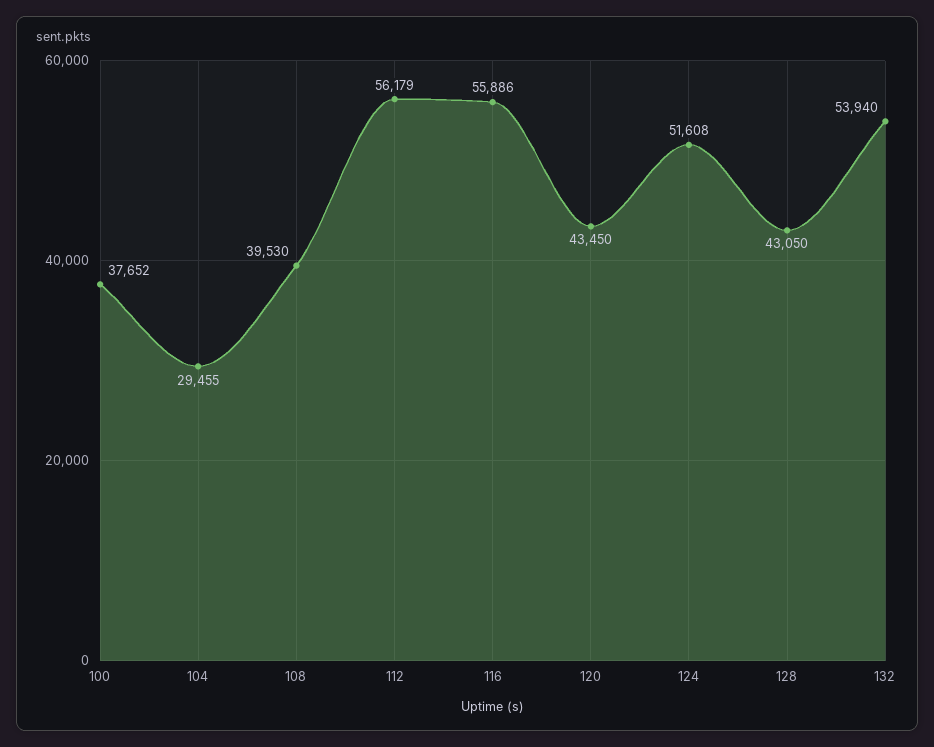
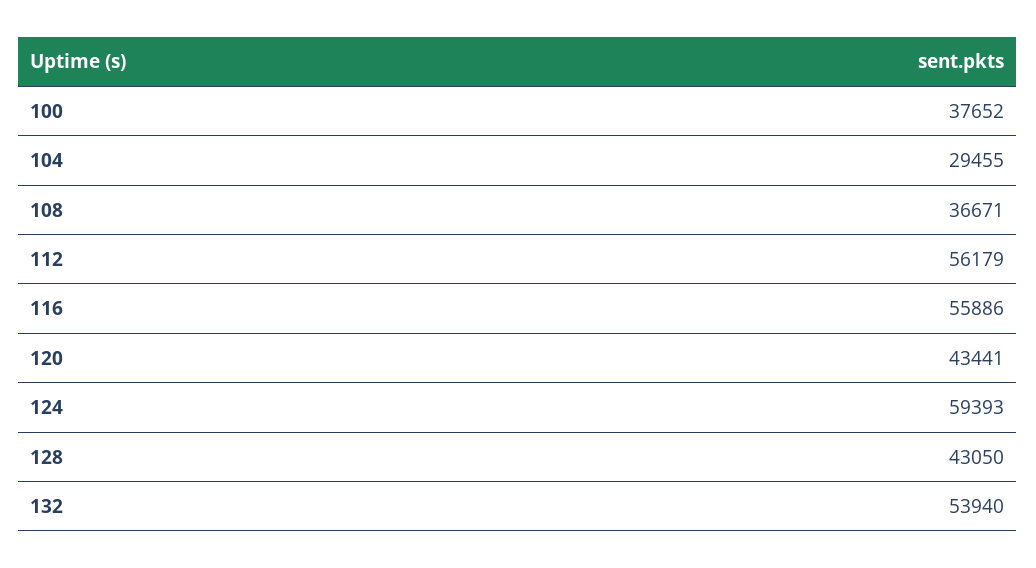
  {
    "100": 37652,
    "104": 29455,
-   "108": 39530,
+   "108": 36671,
    "112": 56179,
    "116": 55886,
-   "120": 43450,
+   "120": 43441,
-   "124": 51608,
+   "124": 59393,
    "128": 43050,
    "132": 53940
  }

